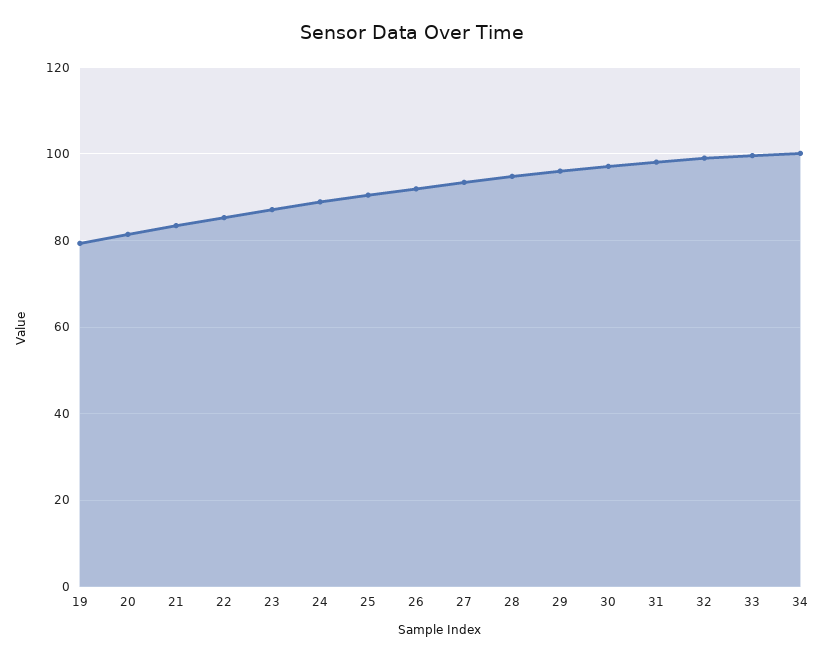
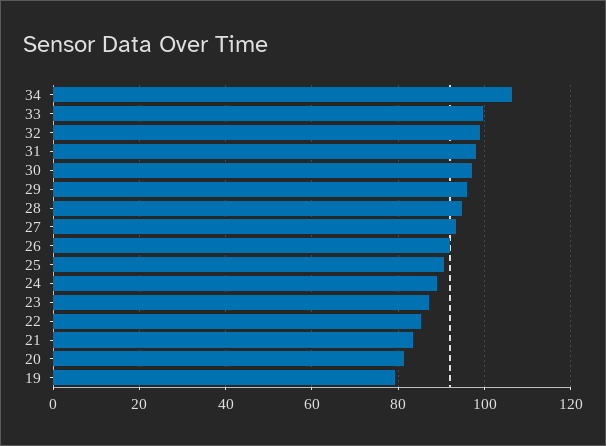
  {
    "19": 80,
    "20": 82,
    "21": 84,
    "22": 86,
    "23": 88,
    "24": 88,
    "25": 90,
    "26": 92,
    "27": 94,
    "28": 94,
    "29": 96,
    "30": 98,
    "31": 98,
    "32": 100,
    "33": 100,
-   "34": 100
+   "34": 106
  }

